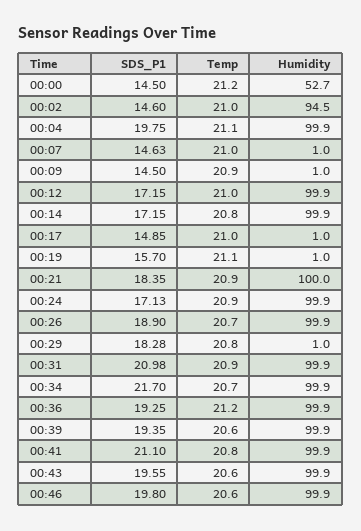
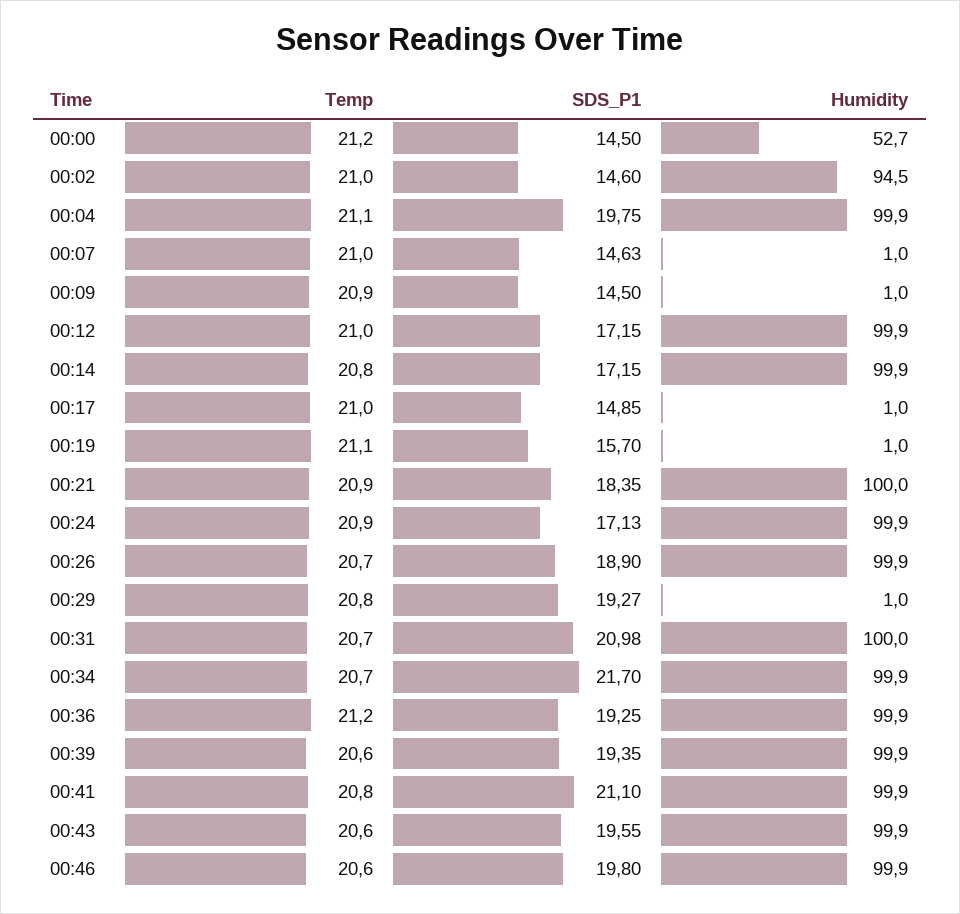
  {
    "SDS_P1": {
      "00:00": 14.5,
      "00:02": 14.6,
      "00:04": 19.75,
      "00:07": 14.63,
      "00:09": 14.5,
      "00:12": 17.15,
      "00:14": 17.15,
      "00:17": 14.85,
      "00:19": 15.7,
      "00:21": 18.35,
      "00:24": 17.13,
      "00:26": 18.9,
-     "00:29": 18.28,
+     "00:29": 19.27,
      "00:31": 20.98,
      "00:34": 21.7,
      "00:36": 19.25,
      "00:39": 19.35,
      "00:41": 21.1,
      "00:43": 19.55,
      "00:46": 19.8
    },
    "Temp": {
      "00:00": 21.2,
      "00:02": 21,
      "00:04": 21.1,
      "00:07": 21,
      "00:09": 20.9,
      "00:12": 21,
      "00:14": 20.8,
      "00:17": 21,
      "00:19": 21.1,
      "00:21": 20.9,
      "00:24": 20.9,
      "00:26": 20.7,
      "00:29": 20.8,
-     "00:31": 20.9,
+     "00:31": 20.7,
      "00:34": 20.7,
      "00:36": 21.2,
      "00:39": 20.6,
      "00:41": 20.8,
      "00:43": 20.6,
      "00:46": 20.6
    },
    "Humidity": {
      "00:00": 52.7,
      "00:02": 94.5,
      "00:04": 99.9,
      "00:07": 1,
      "00:09": 1,
      "00:12": 99.9,
      "00:14": 99.9,
      "00:17": 1,
      "00:19": 1,
      "00:21": 100,
      "00:24": 99.9,
      "00:26": 99.9,
      "00:29": 1,
-     "00:31": 99.9,
+     "00:31": 100,
      "00:34": 99.9,
      "00:36": 99.9,
      "00:39": 99.9,
      "00:41": 99.9,
      "00:43": 99.9,
      "00:46": 99.9
    }
  }

